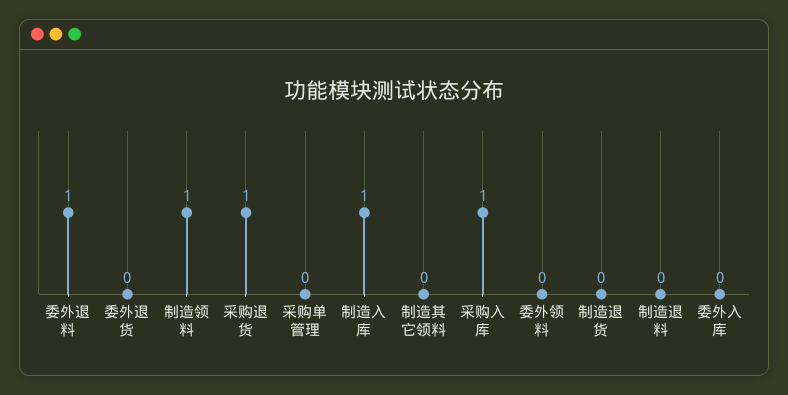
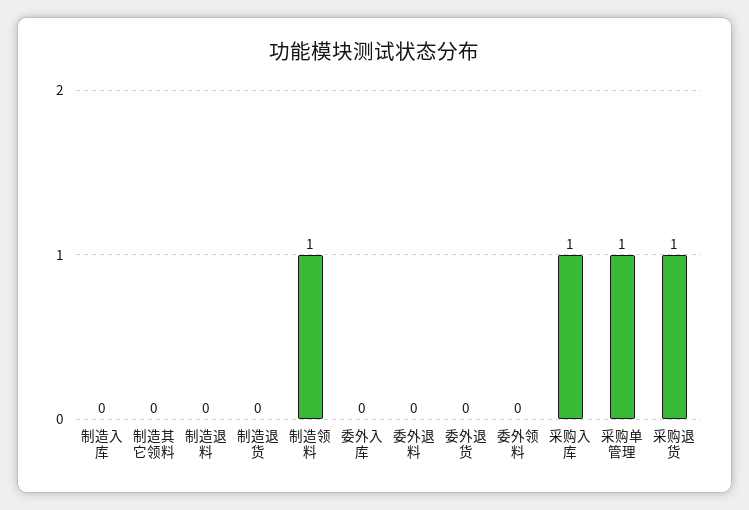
  {
-   "委外退料": 1,
+   "委外退料": 0,
    "委外退货": 0,
    "制造领料": 1,
    "采购退货": 1,
-   "采购单管理": 0,
+   "采购单管理": 1,
-   "制造入库": 1,
+   "制造入库": 0,
    "制造其它领料": 0,
    "采购入库": 1,
    "委外领料": 0,
    "制造退货": 0,
    "制造退料": 0,
    "委外入库": 0
  }

